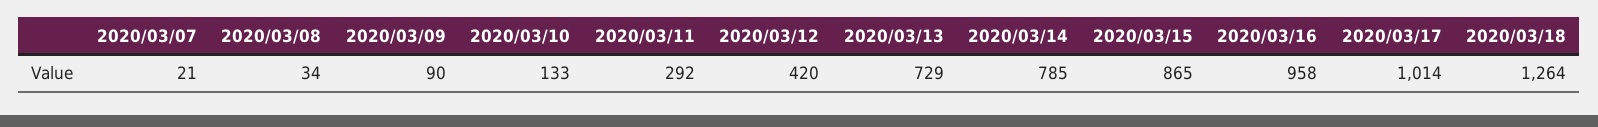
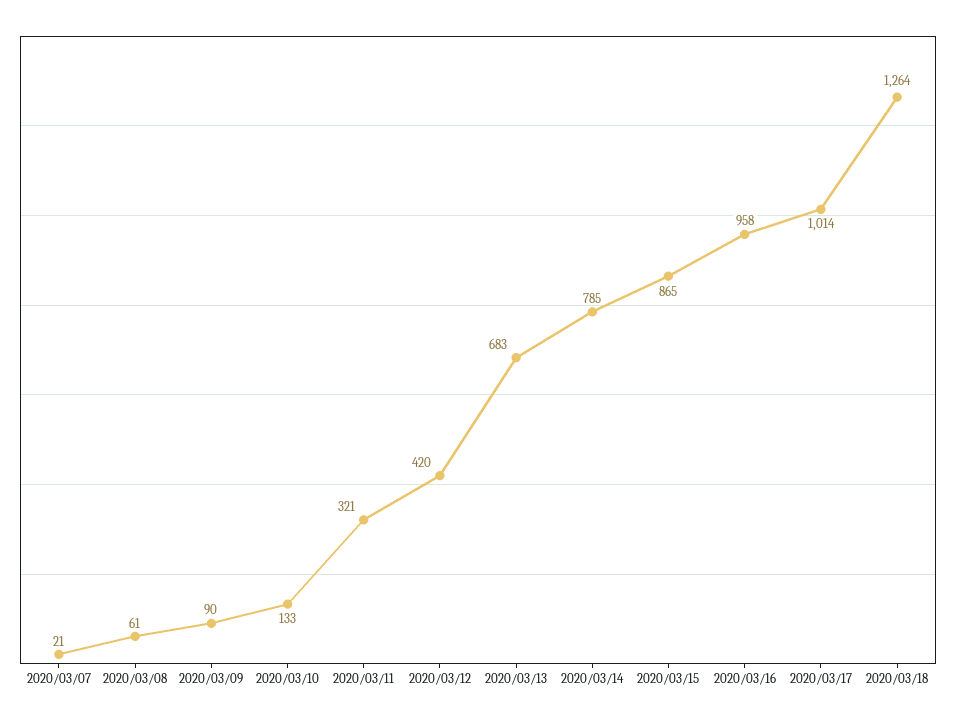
  {
    "2020/03/07": 21,
-   "2020/03/08": 34,
+   "2020/03/08": 61,
    "2020/03/09": 90,
    "2020/03/10": 133,
-   "2020/03/11": 292,
+   "2020/03/11": 321,
    "2020/03/12": 420,
-   "2020/03/13": 729,
+   "2020/03/13": 683,
    "2020/03/14": 785,
    "2020/03/15": 865,
    "2020/03/16": 958,
    "2020/03/17": 1014,
    "2020/03/18": 1264
  }

